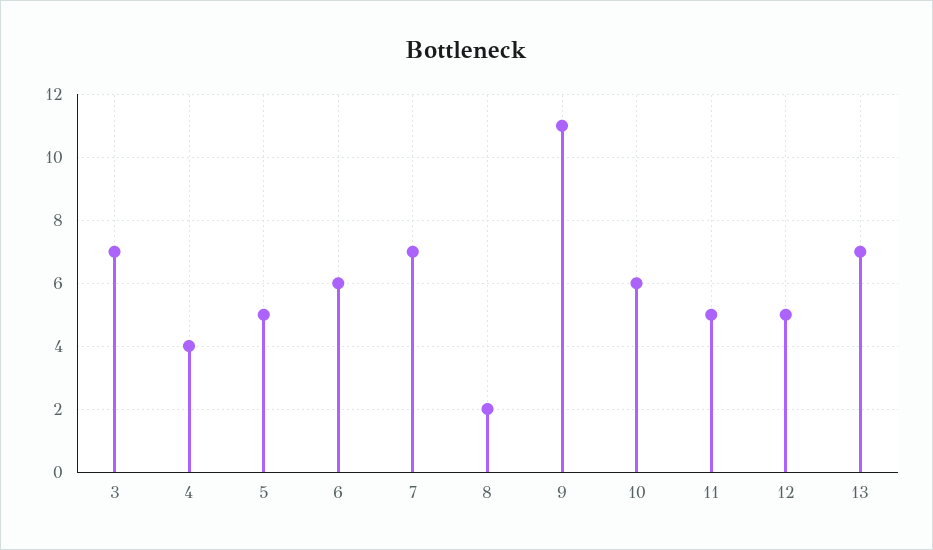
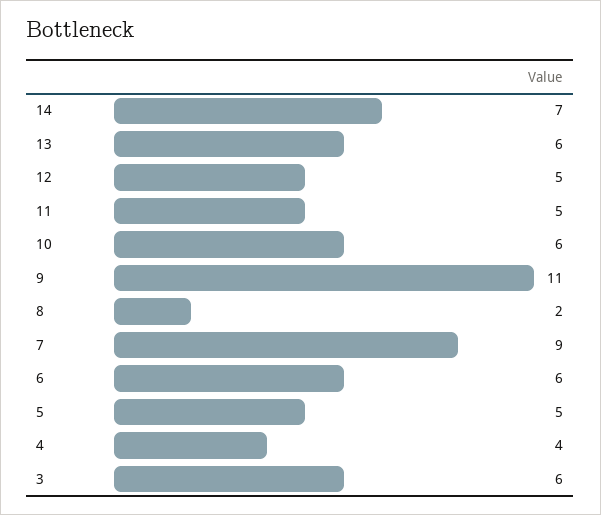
  {
-   "3": 7,
+   "3": 6,
    "4": 4,
    "5": 5,
    "6": 6,
-   "7": 7,
+   "7": 9,
    "8": 2,
    "9": 11,
    "10": 6,
    "11": 5,
    "12": 5,
-   "13": 7
+   "13": 6,
+   "14": 7
  }

